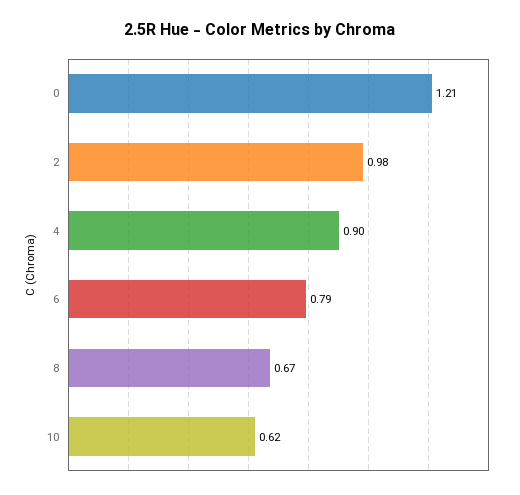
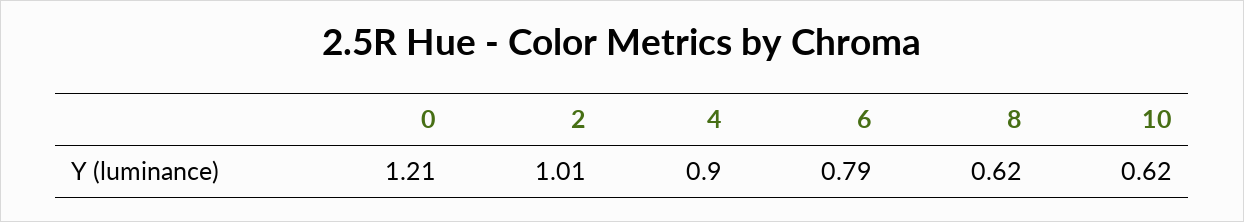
  {
    "0": 1.21,
-   "2": 0.98,
+   "2": 1.01,
    "4": 0.9,
    "6": 0.79,
-   "8": 0.67,
+   "8": 0.62,
    "10": 0.62
  }

